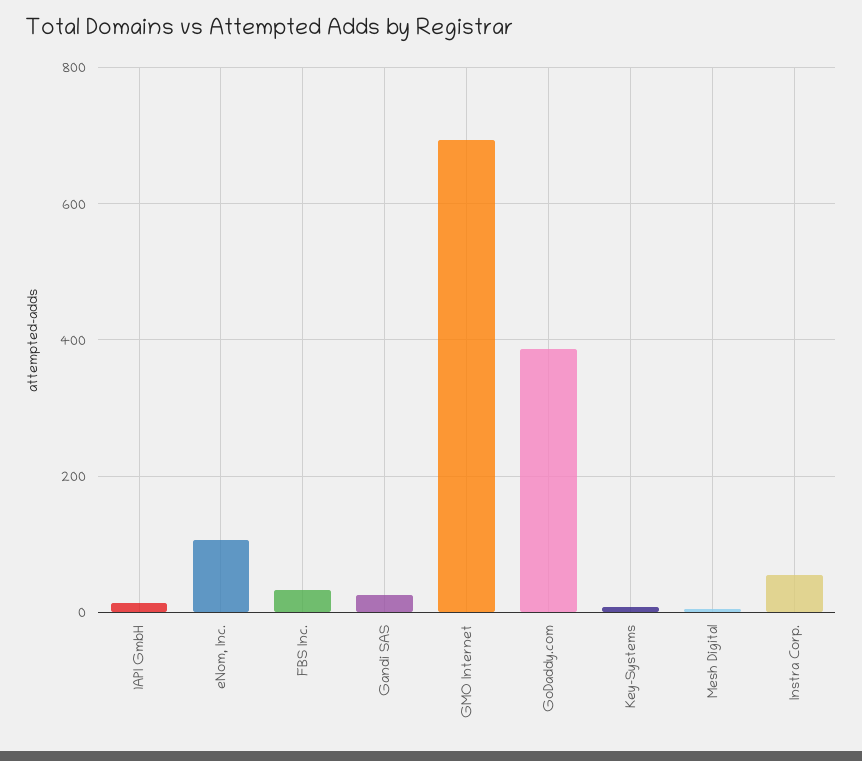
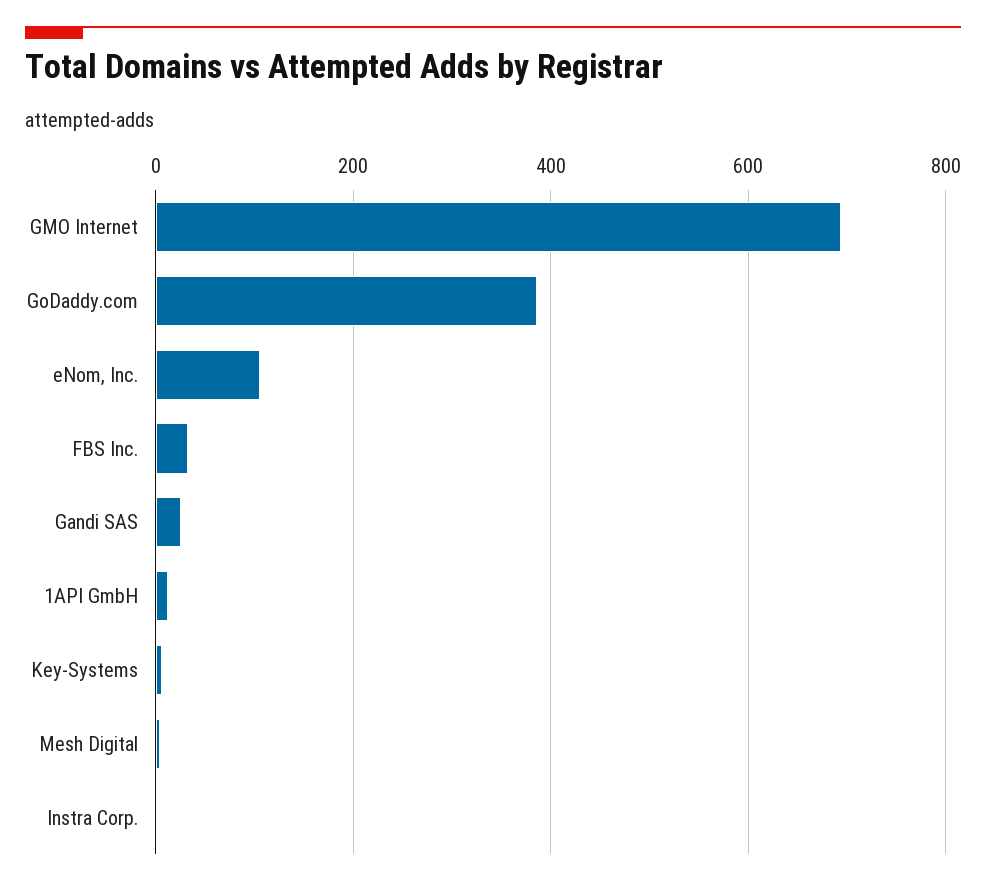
  {
    "1API GmbH": 20,
    "eNom, Inc.": 100,
    "FBS Inc.": 40,
    "Gandi SAS": 20,
    "GMO Internet": 700,
    "GoDaddy.com": 380,
    "Key-Systems": 0,
    "Mesh Digital": 0,
-   "Instra Corp.": 60
+   "Instra Corp.": 0
  }

